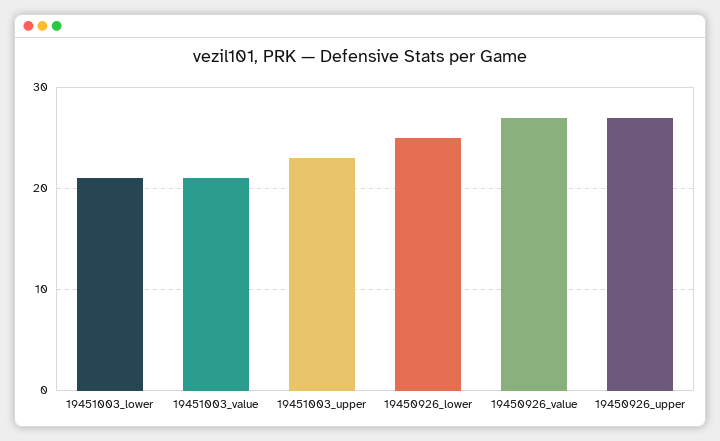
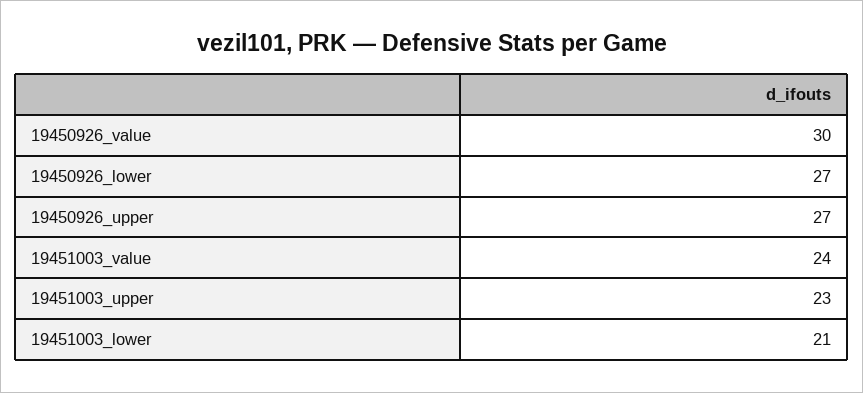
  {
    "19451003_lower": 21,
-   "19451003_value": 21,
+   "19451003_value": 24,
    "19451003_upper": 23,
-   "19450926_lower": 25,
+   "19450926_lower": 27,
-   "19450926_value": 27,
+   "19450926_value": 30,
    "19450926_upper": 27
  }

